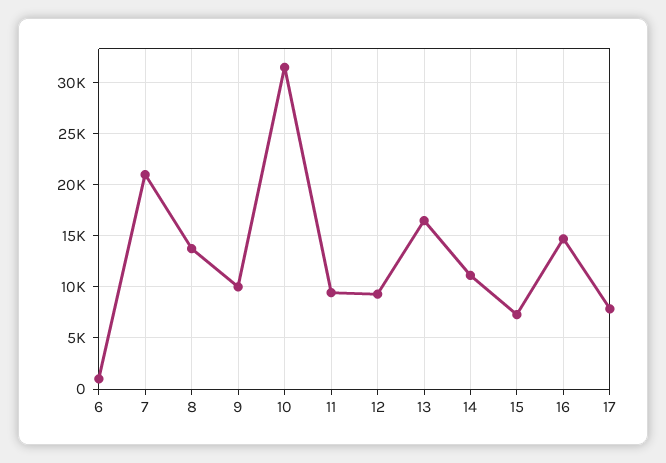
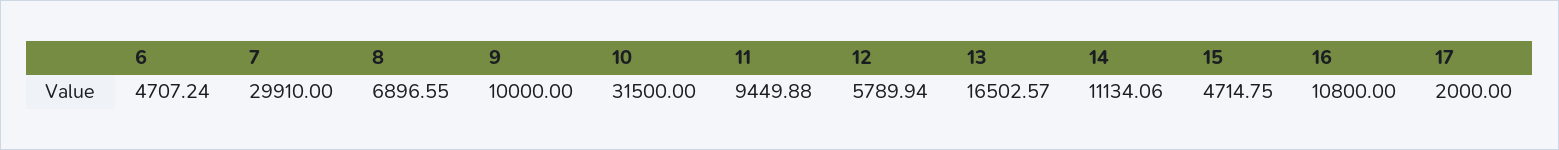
  {
-   "6": 1000,
+   "6": 4707.24,
-   "7": 21000,
+   "7": 29910,
-   "8": 14000,
+   "8": 6896.55,
    "9": 10000,
    "10": 31500,
    "11": 9449.88,
-   "12": 9000,
+   "12": 5789.94,
    "13": 16502.57,
    "14": 11134.06,
-   "15": 7000,
+   "15": 4714.75,
-   "16": 15000,
+   "16": 10800,
-   "17": 8000
+   "17": 2000
  }

